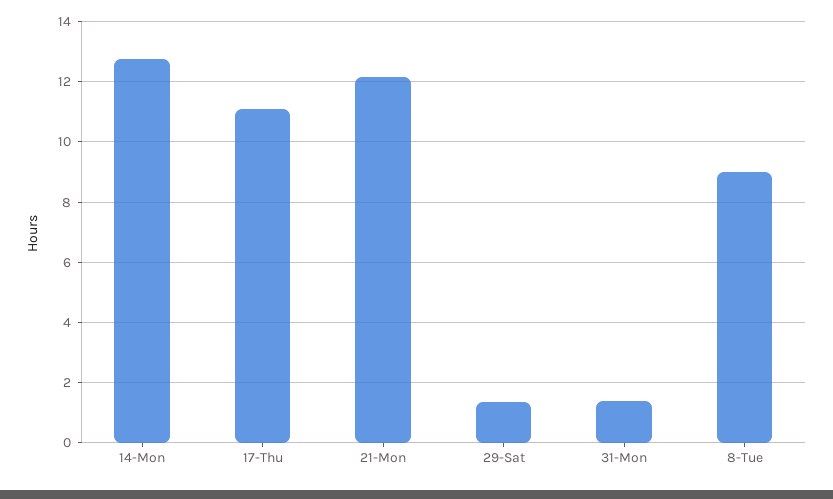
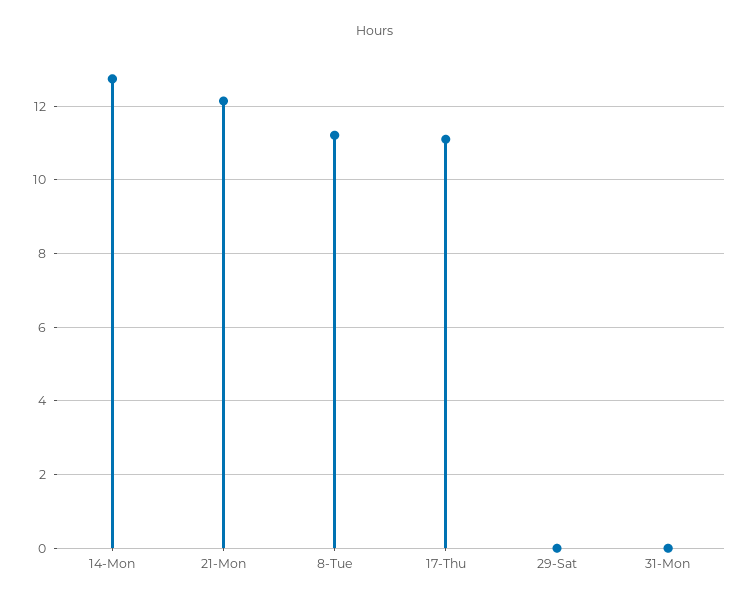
  {
    "14-Mon": 12.8,
    "17-Thu": 11.2,
    "21-Mon": 12.2,
-   "29-Sat": 1.4,
+   "29-Sat": 0,
-   "31-Mon": 1.4,
+   "31-Mon": 0,
-   "8-Tue": 9
+   "8-Tue": 11.2
  }

